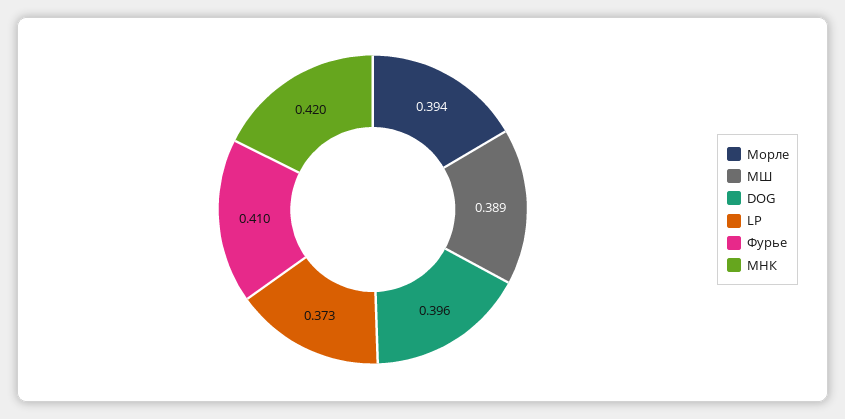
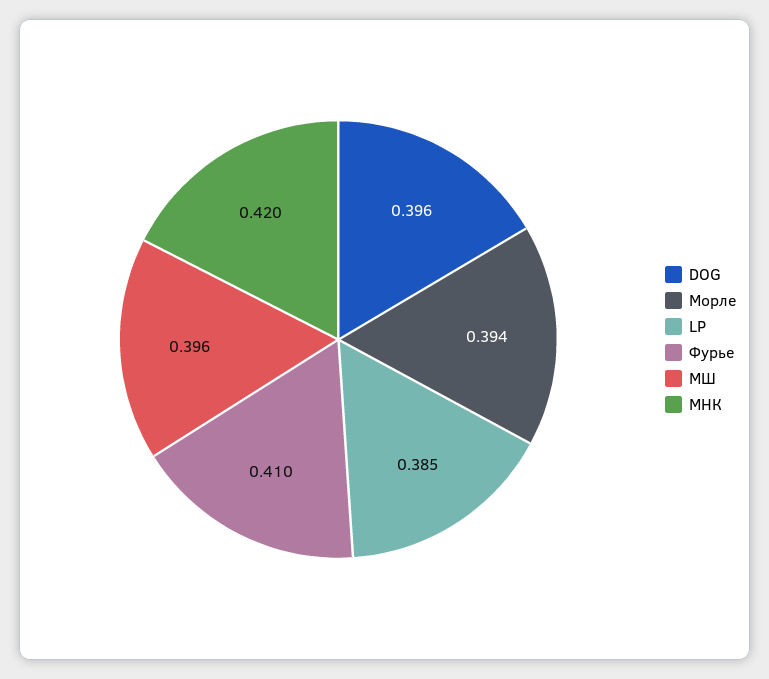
  {
    "Морле": 0.394,
-   "МШ": 0.389,
+   "МШ": 0.396,
    "DOG": 0.396,
-   "LP": 0.373,
+   "LP": 0.385,
    "Фурье": 0.41,
    "МНК": 0.42
  }

